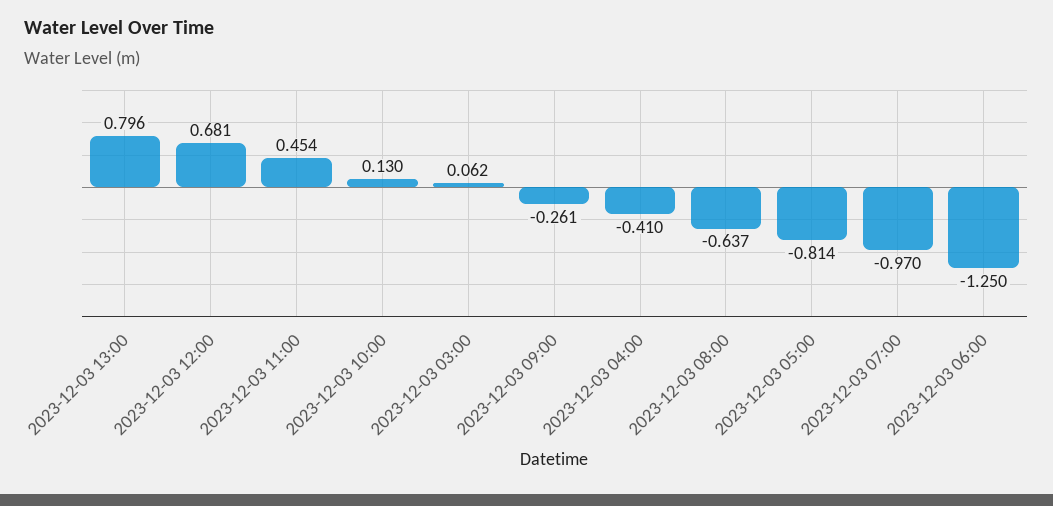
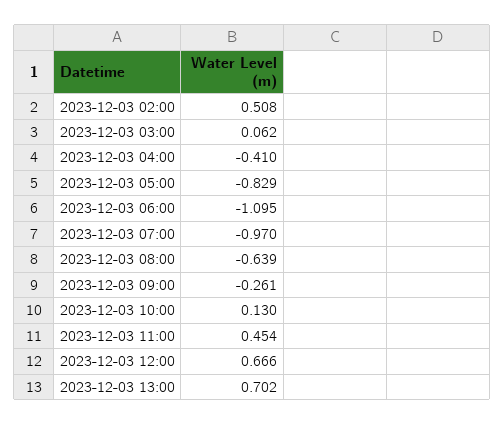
  {
-   "2023-12-03 13:00": 0.796,
+   "2023-12-03 13:00": 0.702,
-   "2023-12-03 12:00": 0.681,
+   "2023-12-03 12:00": 0.666,
    "2023-12-03 11:00": 0.454,
    "2023-12-03 10:00": 0.13,
    "2023-12-03 03:00": 0.062,
    "2023-12-03 09:00": -0.261,
    "2023-12-03 04:00": -0.41,
-   "2023-12-03 08:00": -0.637,
+   "2023-12-03 08:00": -0.639,
-   "2023-12-03 05:00": -0.814,
+   "2023-12-03 05:00": -0.829,
    "2023-12-03 07:00": -0.97,
-   "2023-12-03 06:00": -1.25
+   "2023-12-03 06:00": -1.095,
+   "2023-12-03 02:00": 0.508
  }

